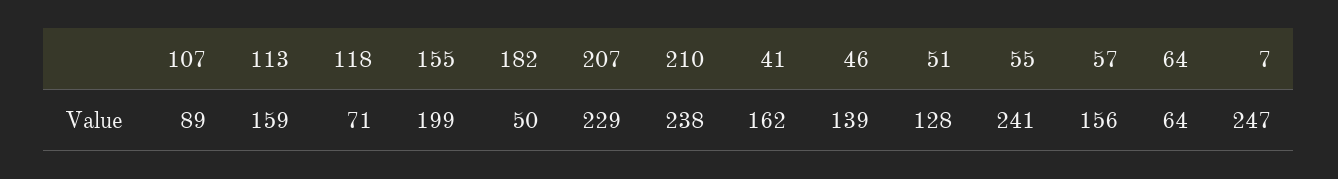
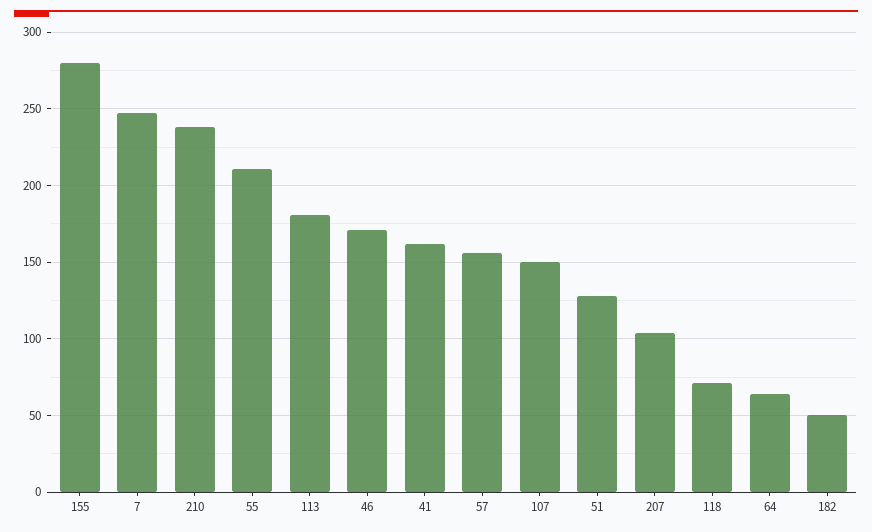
  {
-   "107": 89,
+   "107": 150,
-   "113": 159,
+   "113": 180,
    "118": 71,
-   "155": 199,
+   "155": 280,
    "182": 50,
-   "207": 229,
+   "207": 105,
    "210": 238,
    "41": 162,
-   "46": 139,
+   "46": 170,
    "51": 128,
-   "55": 241,
+   "55": 210,
    "57": 156,
    "64": 64,
    "7": 247
  }

